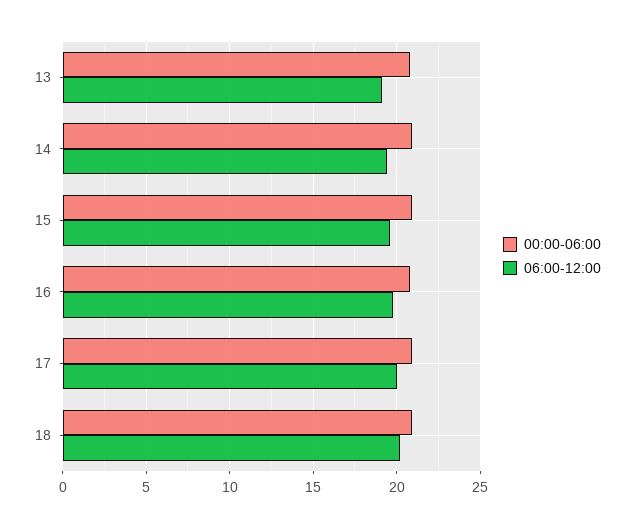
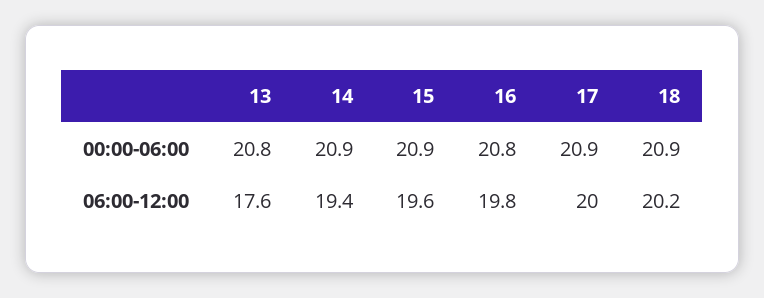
  {
    "00:00-06:00": {
      "13": 20.8,
      "14": 20.9,
      "15": 20.9,
      "16": 20.8,
      "17": 20.9,
      "18": 20.9
    },
    "06:00-12:00": {
-     "13": 19,
+     "13": 17.6,
      "14": 19.4,
      "15": 19.6,
      "16": 19.8,
      "17": 20,
      "18": 20.2
    }
  }

